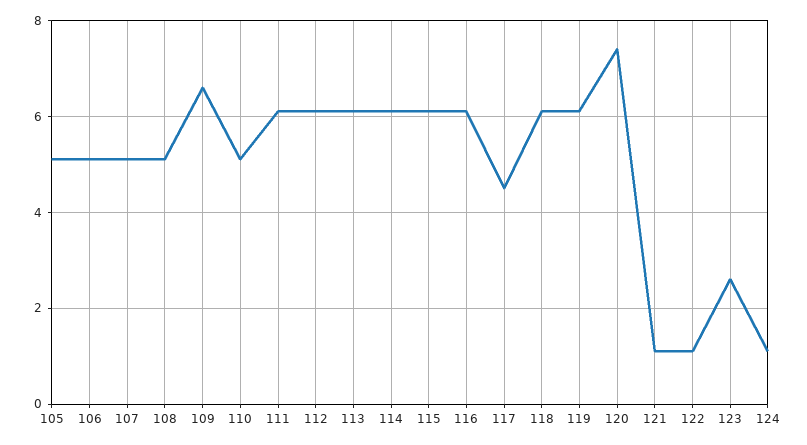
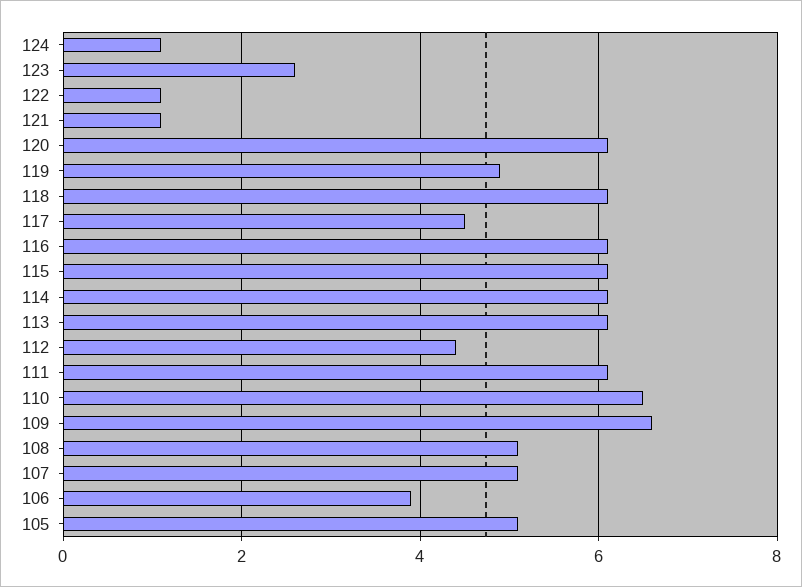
  {
    "105": 5,
-   "106": 5,
+   "106": 4,
    "107": 5,
    "108": 5,
    "109": 6.5,
-   "110": 5,
+   "110": 6.5,
    "111": 6,
-   "112": 6,
+   "112": 4.5,
    "113": 6,
    "114": 6,
    "115": 6,
    "116": 6,
    "117": 4.5,
    "118": 6,
-   "119": 6,
+   "119": 5,
-   "120": 7.5,
+   "120": 6,
    "121": 1,
    "122": 1,
    "123": 2.5,
    "124": 1
  }

